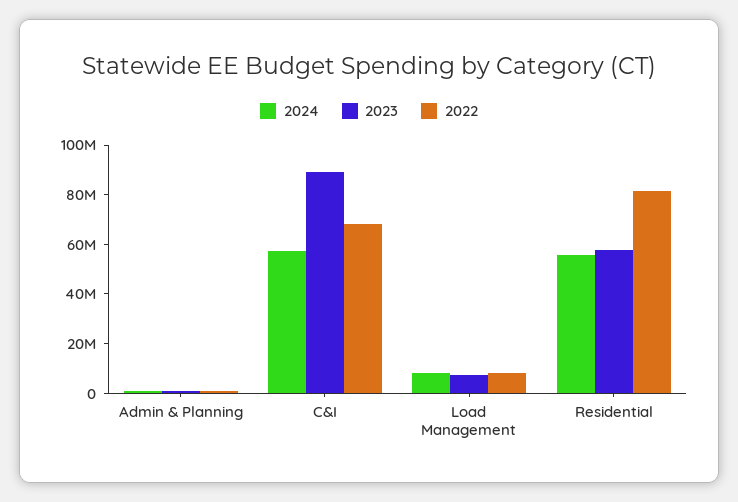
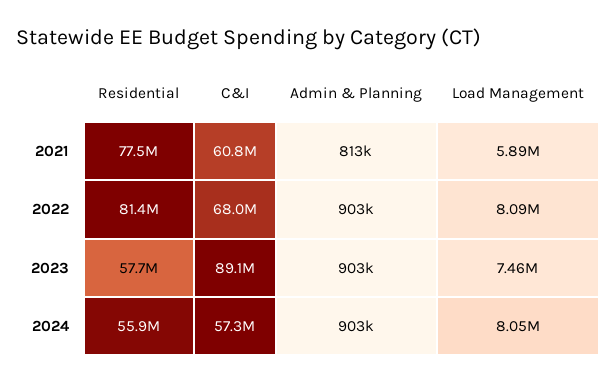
  {
    "2024": {
      "Admin & Planning": 903000,
      "C&I": 57300000,
      "Load Management": 8050000,
      "Residential": 55900000
    },
    "2023": {
      "Admin & Planning": 903000,
      "C&I": 89100000,
      "Load Management": 7460000,
      "Residential": 57700000
    },
    "2022": {
      "Admin & Planning": 903000,
      "C&I": 68000000,
      "Load Management": 8090000,
      "Residential": 81400000
-   }
+   },
+   "2021": {
+     "Residential": 77500000,
+     "C&I": 60800000,
+     "Admin & Planning": 813000,
+     "Load Management": 5890000
+   }
  }

